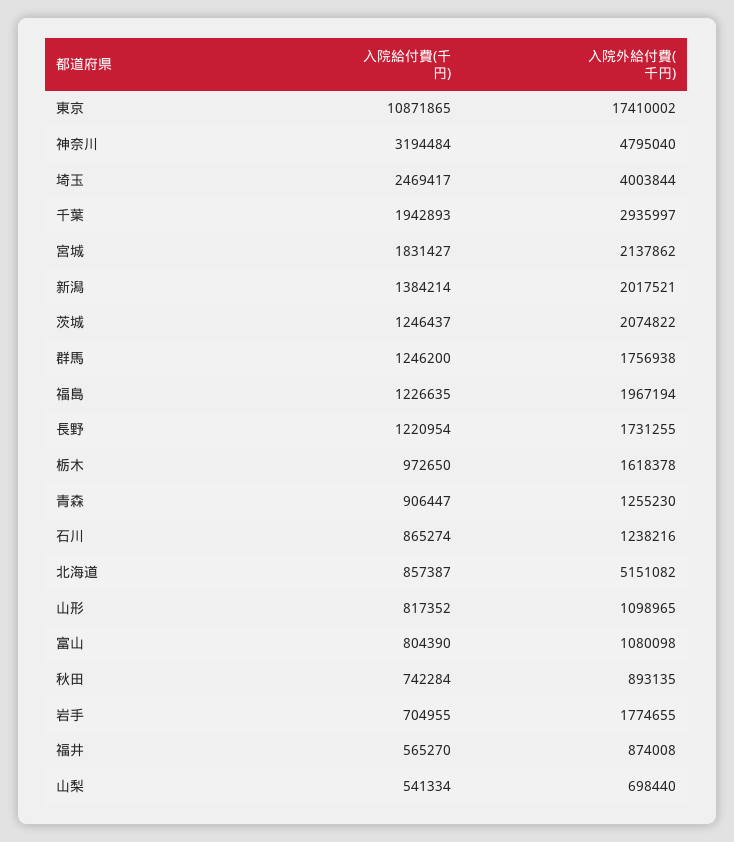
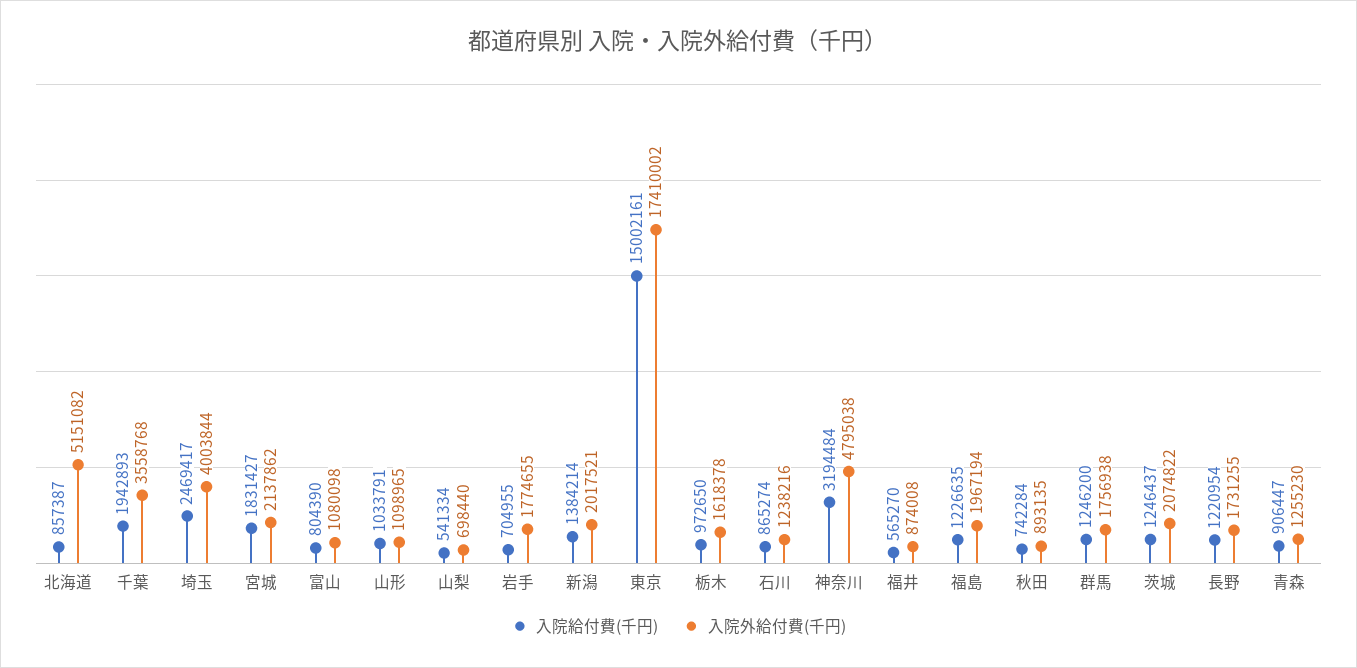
  {
    "入院給付費(千円)": {
-     "東京": 10871865,
+     "東京": 15002161,
      "神奈川": 3194484,
      "埼玉": 2469417,
      "千葉": 1942893,
      "宮城": 1831427,
      "新潟": 1384214,
      "茨城": 1246437,
      "群馬": 1246200,
      "福島": 1226635,
      "長野": 1220954,
      "栃木": 972650,
      "青森": 906447,
      "石川": 865274,
      "北海道": 857387,
-     "山形": 817352,
+     "山形": 1033791,
      "富山": 804390,
      "秋田": 742284,
      "岩手": 704955,
      "福井": 565270,
      "山梨": 541334
    },
    "入院外給付費(千円)": {
      "東京": 17410002,
-     "神奈川": 4795040,
+     "神奈川": 4795038,
      "埼玉": 4003844,
-     "千葉": 2935997,
+     "千葉": 3558768,
      "宮城": 2137862,
      "新潟": 2017521,
      "茨城": 2074822,
      "群馬": 1756938,
      "福島": 1967194,
      "長野": 1731255,
      "栃木": 1618378,
      "青森": 1255230,
      "石川": 1238216,
      "北海道": 5151082,
      "山形": 1098965,
      "富山": 1080098,
      "秋田": 893135,
      "岩手": 1774655,
      "福井": 874008,
      "山梨": 698440
    }
  }

